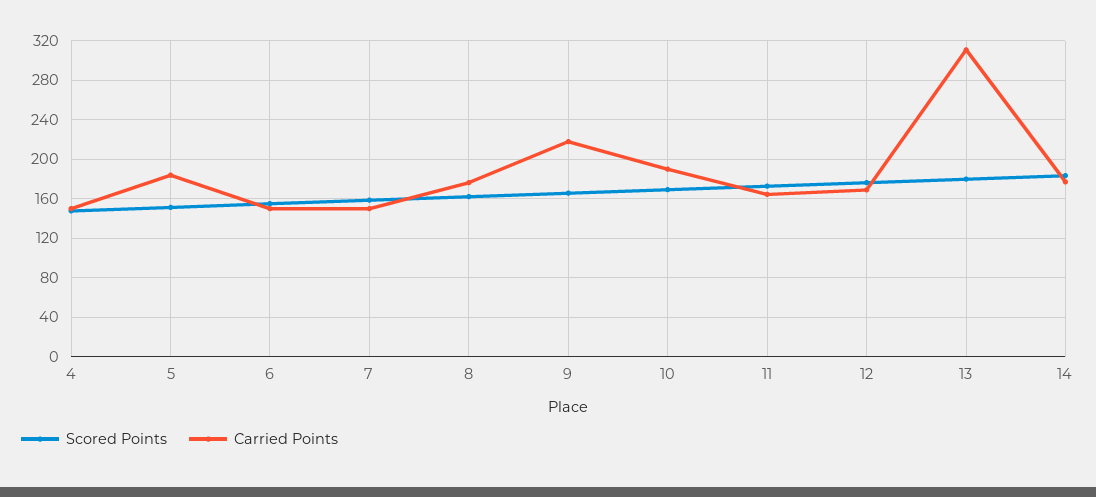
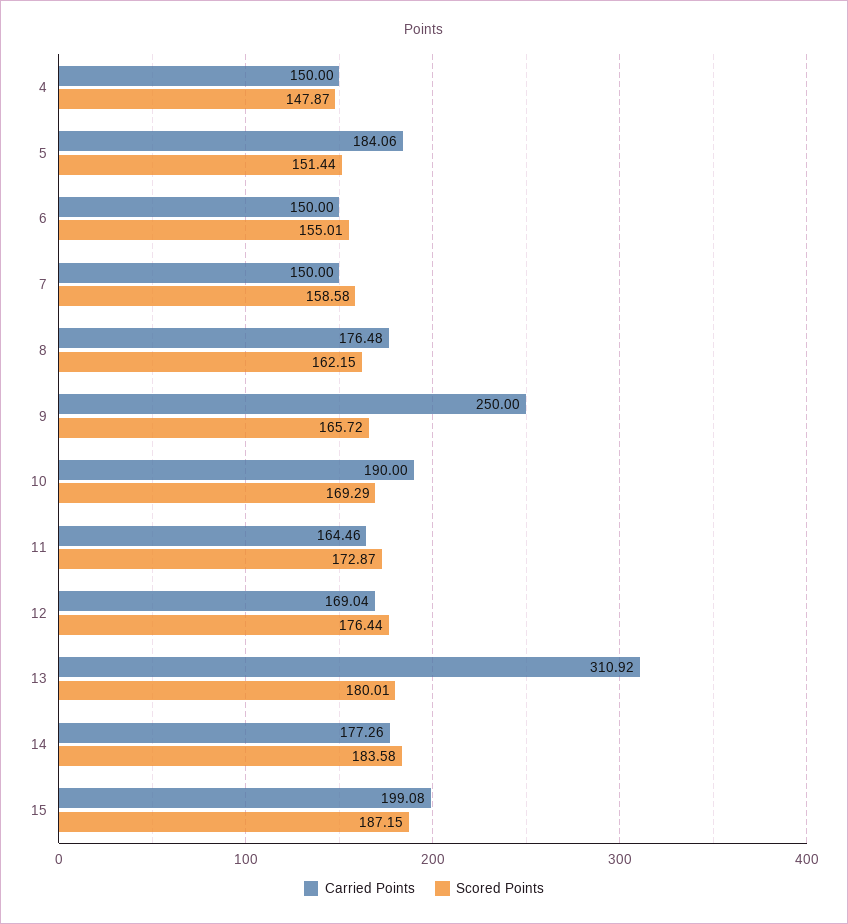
  {
    "Scored Points": {
      "4": 147.87,
      "5": 151.44,
      "6": 155.01,
      "7": 158.58,
      "8": 162.15,
      "9": 165.72,
      "10": 169.29,
      "11": 172.87,
      "12": 176.44,
      "13": 180.01,
-     "14": 183.58
+     "14": 183.58,
+     "15": 187.15
    },
    "Carried Points": {
      "4": 150,
      "5": 184.06,
      "6": 150,
      "7": 150,
      "8": 176.48,
-     "9": 220,
+     "9": 250,
      "10": 190,
      "11": 164.46,
      "12": 169.04,
      "13": 310.92,
-     "14": 177.26
+     "14": 177.26,
+     "15": 199.08
    }
  }

